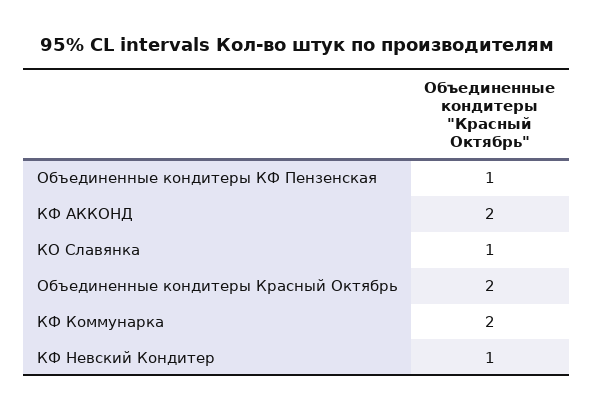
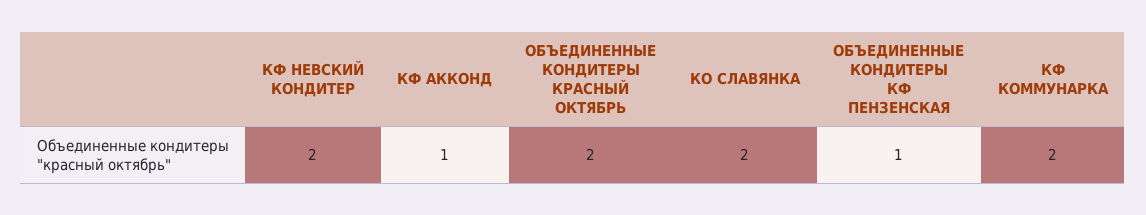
  {
    "Объединенные кондитеры КФ Пензенская": 1,
-   "КФ АККОНД": 2,
+   "КФ АККОНД": 1,
-   "КО Славянка": 1,
+   "КО Славянка": 2,
    "Объединенные кондитеры Красный Октябрь": 2,
    "КФ Коммунарка": 2,
-   "КФ Невский Кондитер": 1
+   "КФ Невский Кондитер": 2
  }

